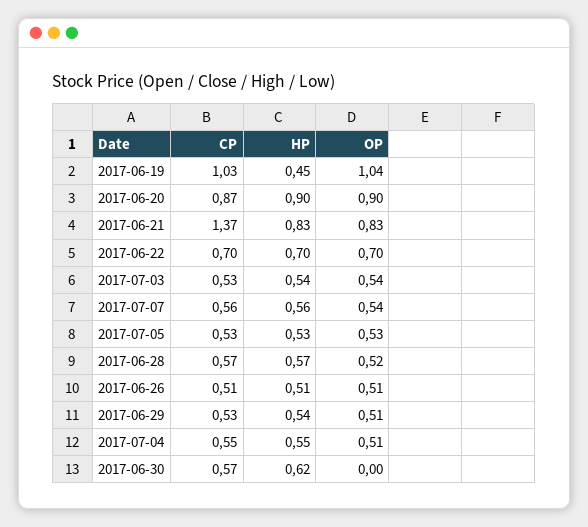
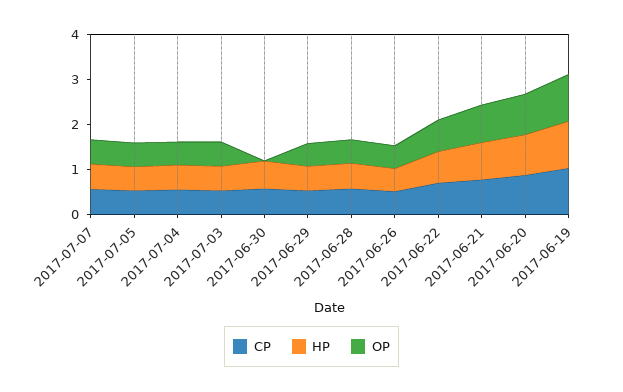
  {
    "CP": {
      "2017-06-19": 1.03,
      "2017-06-20": 0.87,
-     "2017-06-21": 1.37,
+     "2017-06-21": 0.8,
      "2017-06-22": 0.7,
      "2017-07-03": 0.53,
      "2017-07-07": 0.56,
      "2017-07-05": 0.53,
      "2017-06-28": 0.57,
      "2017-06-26": 0.51,
      "2017-06-29": 0.53,
      "2017-07-04": 0.55,
      "2017-06-30": 0.57
    },
    "HP": {
-     "2017-06-19": 0.45,
+     "2017-06-19": 1,
      "2017-06-20": 0.9,
      "2017-06-21": 0.83,
      "2017-06-22": 0.7,
      "2017-07-03": 0.54,
      "2017-07-07": 0.56,
      "2017-07-05": 0.53,
      "2017-06-28": 0.57,
      "2017-06-26": 0.51,
      "2017-06-29": 0.54,
      "2017-07-04": 0.55,
      "2017-06-30": 0.62
    },
    "OP": {
      "2017-06-19": 1.04,
      "2017-06-20": 0.9,
      "2017-06-21": 0.83,
      "2017-06-22": 0.7,
      "2017-07-03": 0.54,
      "2017-07-07": 0.54,
      "2017-07-05": 0.53,
      "2017-06-28": 0.52,
      "2017-06-26": 0.51,
      "2017-06-29": 0.51,
      "2017-07-04": 0.51,
      "2017-06-30": 0
    }
  }

